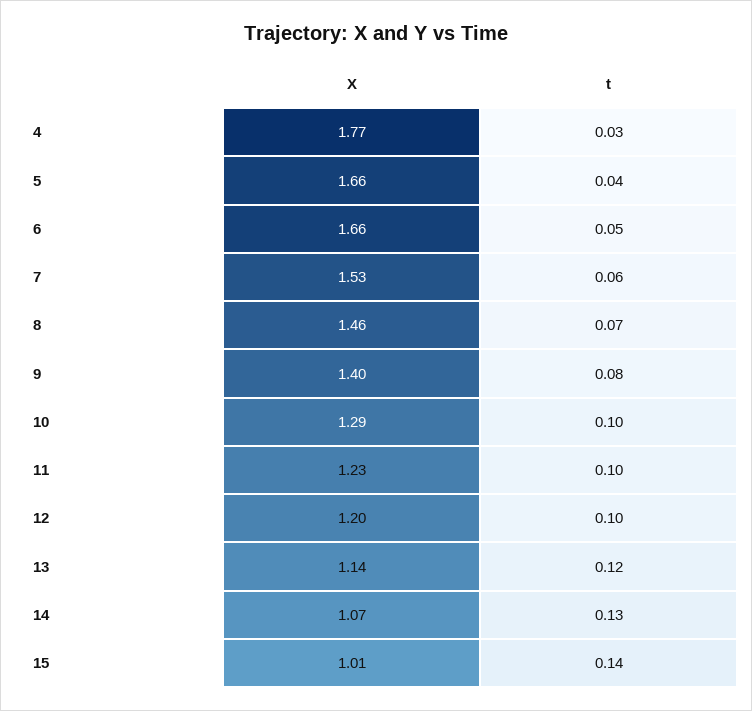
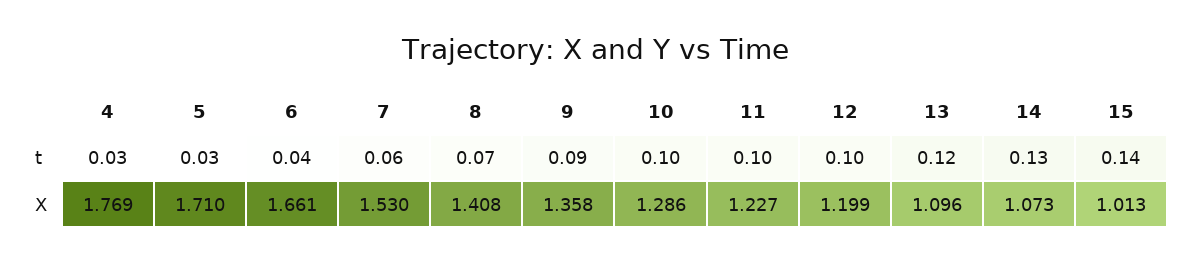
  {
    "X": {
      "4": 1.769,
-     "5": 1.66,
+     "5": 1.71,
      "6": 1.661,
      "7": 1.53,
-     "8": 1.46,
+     "8": 1.408,
-     "9": 1.4,
+     "9": 1.358,
      "10": 1.286,
      "11": 1.227,
      "12": 1.199,
-     "13": 1.14,
+     "13": 1.096,
      "14": 1.073,
      "15": 1.013
    },
    "t": {
      "4": 0.03,
-     "5": 0.04,
+     "5": 0.03,
-     "6": 0.05,
+     "6": 0.04,
      "7": 0.06,
      "8": 0.07,
-     "9": 0.08,
+     "9": 0.09,
      "10": 0.1,
      "11": 0.1,
      "12": 0.1,
      "13": 0.12,
      "14": 0.13,
      "15": 0.14
    }
  }

